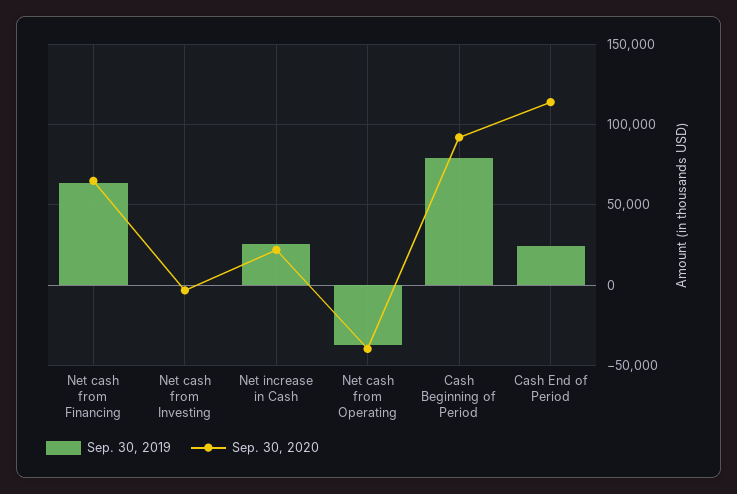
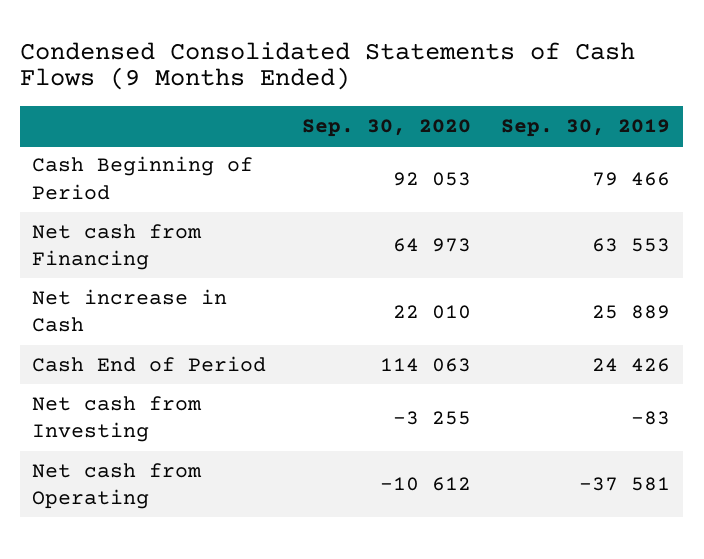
  {
    "Sep. 30, 2019": {
      "Net cash from Financing": 63553,
      "Net cash from Investing": -83,
      "Net increase in Cash": 25889,
      "Net cash from Operating": -37581,
      "Cash Beginning of Period": 79466,
      "Cash End of Period": 24426
    },
    "Sep. 30, 2020": {
      "Net cash from Financing": 64973,
      "Net cash from Investing": -3255,
      "Net increase in Cash": 22010,
-     "Net cash from Operating": -40000,
+     "Net cash from Operating": -10612,
      "Cash Beginning of Period": 92053,
      "Cash End of Period": 114063
    }
  }

